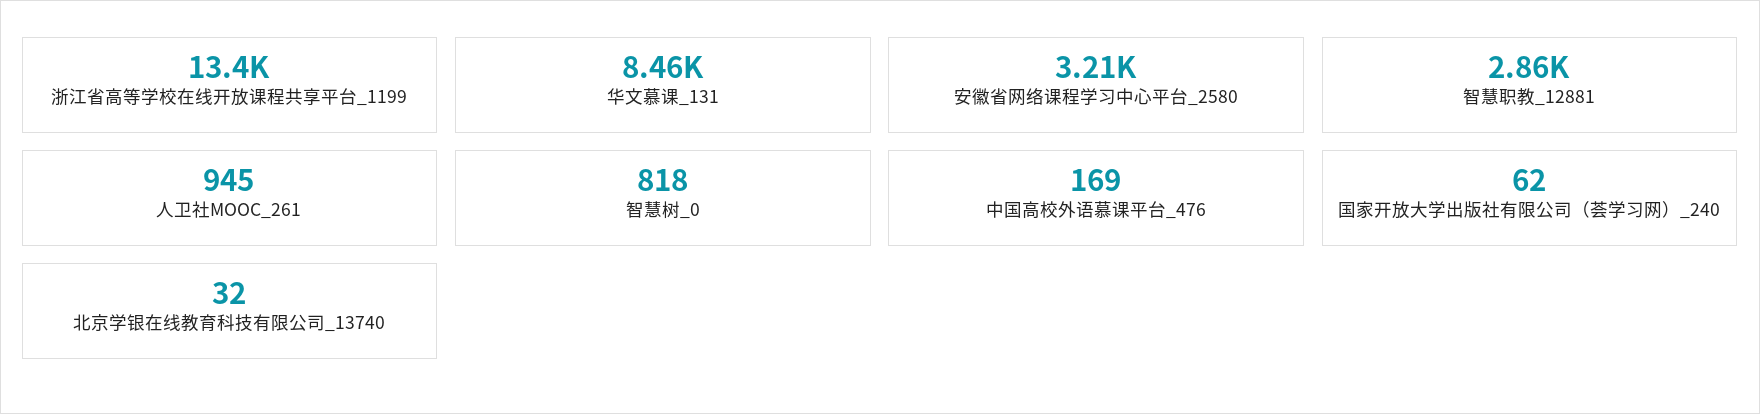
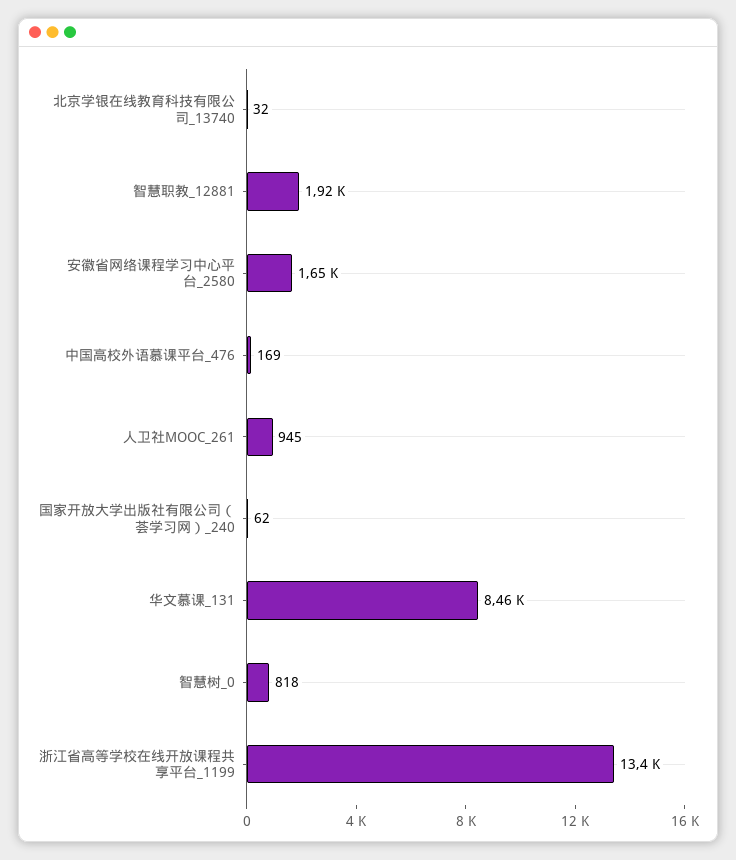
  {
    "浙江省高等学校在线开放课程共享平台_1199": 13400,
    "华文慕课_131": 8460,
-   "安徽省网络课程学习中心平台_2580": 3210,
+   "安徽省网络课程学习中心平台_2580": 1650,
-   "智慧职教_12881": 2860,
+   "智慧职教_12881": 1920,
    "人卫社MOOC_261": 945,
    "智慧树_0": 818,
    "中国高校外语慕课平台_476": 169,
    "国家开放大学出版社有限公司（荟学习网）_240": 62,
    "北京学银在线教育科技有限公司_13740": 32
  }

